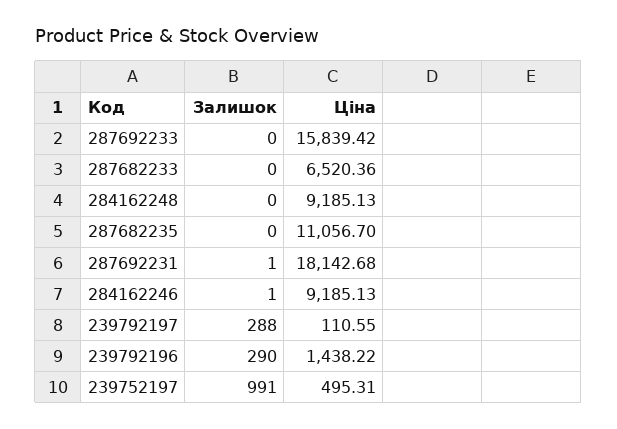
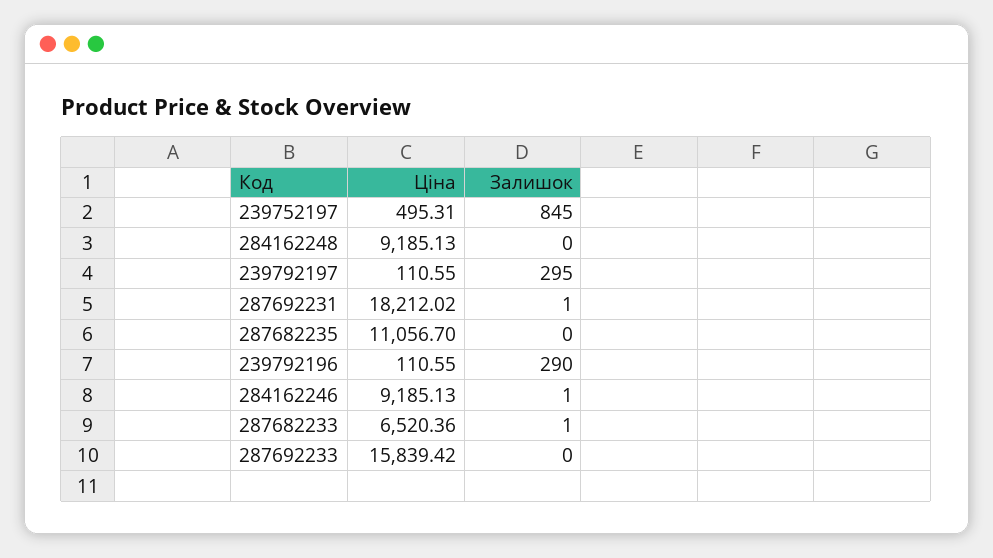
  {
    "Залишок": {
      "287692233": 0,
-     "287682233": 0,
+     "287682233": 1,
      "284162248": 0,
      "287682235": 0,
      "287692231": 1,
      "284162246": 1,
-     "239792197": 288,
+     "239792197": 295,
      "239792196": 290,
-     "239752197": 991
+     "239752197": 845
    },
    "Ціна": {
      "287692233": 15839.42,
      "287682233": 6520.36,
      "284162248": 9185.13,
      "287682235": 11056.7,
-     "287692231": 18142.68,
+     "287692231": 18212.02,
      "284162246": 9185.13,
      "239792197": 110.55,
-     "239792196": 1438.22,
+     "239792196": 110.55,
      "239752197": 495.31
    }
  }

